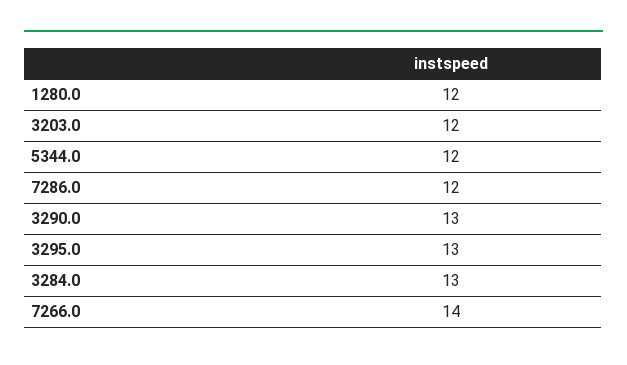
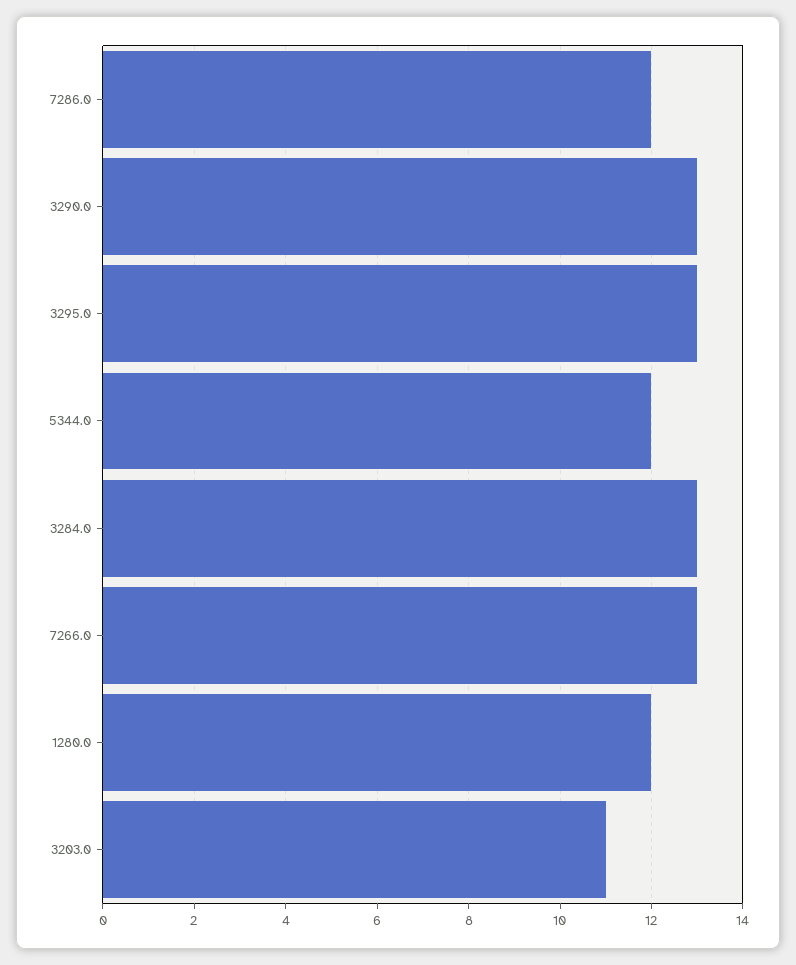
  {
    "1280.0": 12,
-   "3203.0": 12,
+   "3203.0": 11,
    "5344.0": 12,
    "7286.0": 12,
    "3290.0": 13,
    "3295.0": 13,
    "3284.0": 13,
-   "7266.0": 14
+   "7266.0": 13
  }

